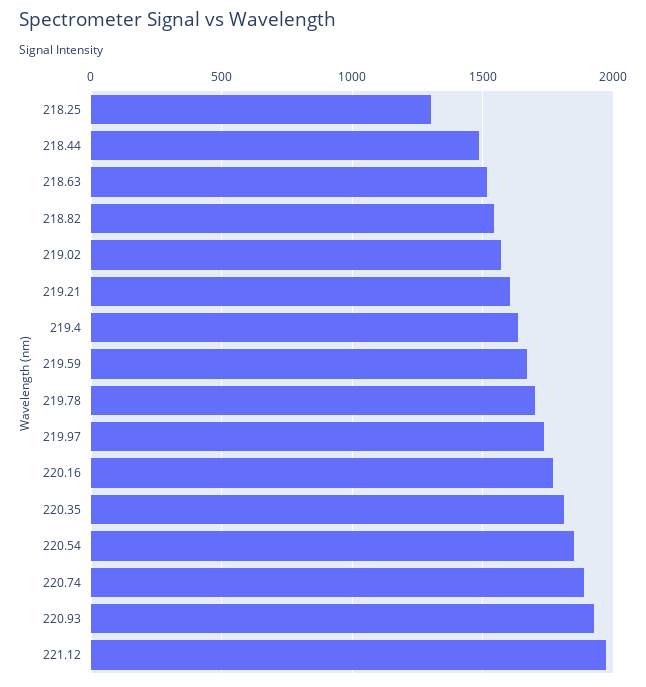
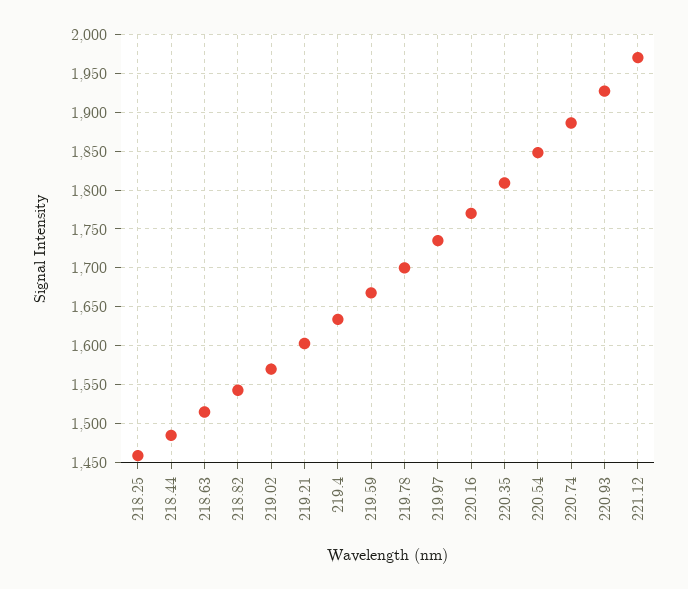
  {
-   "218.25": 1300,
+   "218.25": 1460,
    "218.44": 1490,
    "218.63": 1520,
    "218.82": 1540,
    "219.02": 1570,
    "219.21": 1600,
    "219.4": 1630,
    "219.59": 1670,
    "219.78": 1700,
    "219.97": 1740,
    "220.16": 1770,
    "220.35": 1810,
    "220.54": 1850,
    "220.74": 1890,
    "220.93": 1930,
    "221.12": 1970
  }

